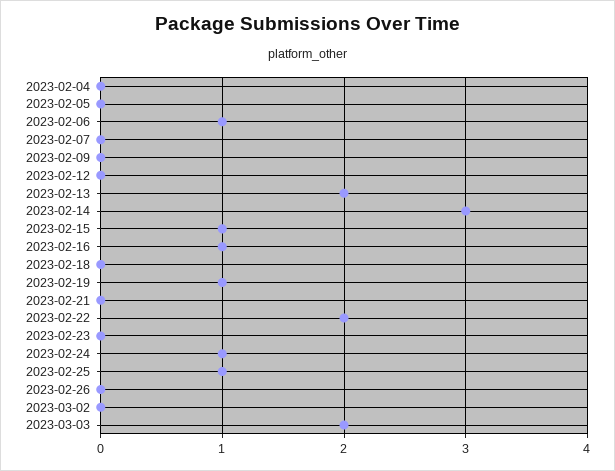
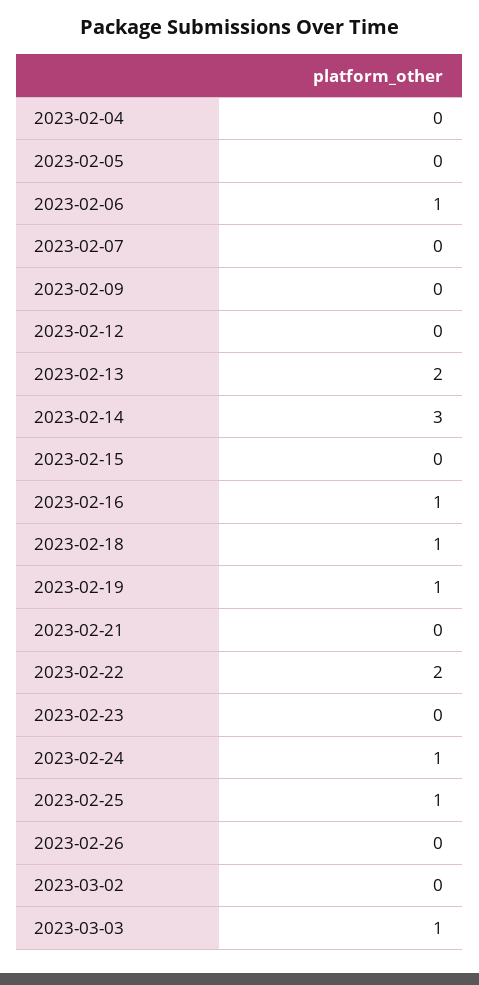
  {
    "2023-02-04": 0,
    "2023-02-05": 0,
    "2023-02-06": 1,
    "2023-02-07": 0,
    "2023-02-09": 0,
    "2023-02-12": 0,
    "2023-02-13": 2,
    "2023-02-14": 3,
-   "2023-02-15": 1,
+   "2023-02-15": 0,
    "2023-02-16": 1,
-   "2023-02-18": 0,
+   "2023-02-18": 1,
    "2023-02-19": 1,
    "2023-02-21": 0,
    "2023-02-22": 2,
    "2023-02-23": 0,
    "2023-02-24": 1,
    "2023-02-25": 1,
    "2023-02-26": 0,
    "2023-03-02": 0,
-   "2023-03-03": 2
+   "2023-03-03": 1
  }

